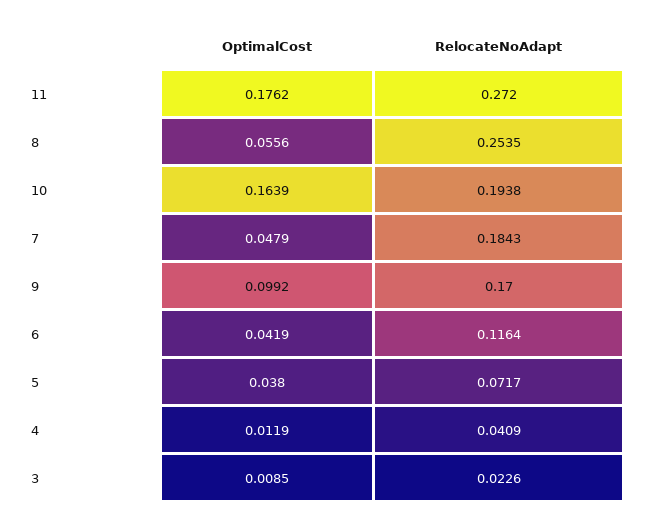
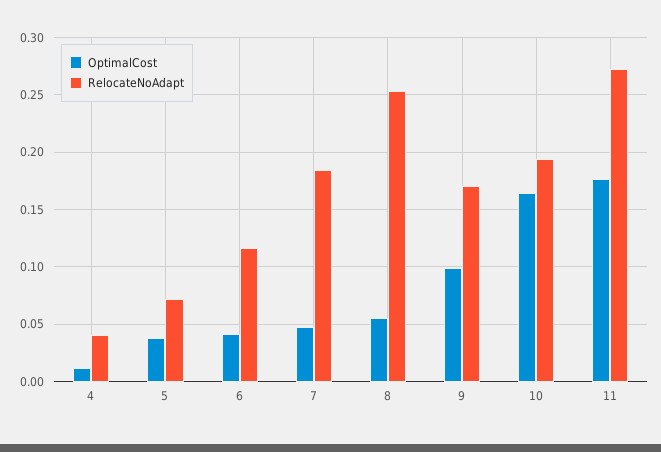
  {
    "OptimalCost": {
      "11": 0.1762,
      "8": 0.0556,
      "10": 0.1639,
      "7": 0.0479,
      "9": 0.0992,
      "6": 0.0419,
      "5": 0.038,
-     "4": 0.0119,
+     "4": 0.0119
-     "3": 0.0085
    },
    "RelocateNoAdapt": {
      "11": 0.272,
      "8": 0.2535,
      "10": 0.1938,
      "7": 0.1843,
      "9": 0.17,
      "6": 0.1164,
      "5": 0.0717,
-     "4": 0.0409,
+     "4": 0.0409
-     "3": 0.0226
    }
  }

